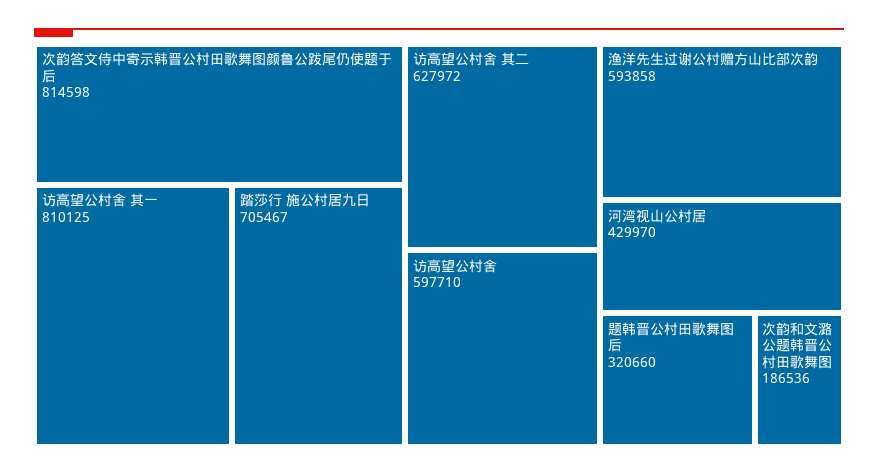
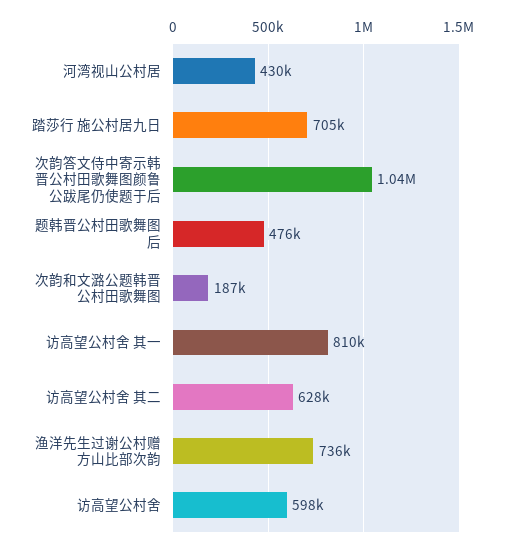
  {
-   "次韵答文侍中寄示韩晋公村田歌舞图颜鲁公跋尾仍使题于后": 814598,
+   "次韵答文侍中寄示韩晋公村田歌舞图颜鲁公跋尾仍使题于后": 1040000,
    "访高望公村舍 其一": 810125,
    "踏莎行 施公村居九日": 705467,
    "访高望公村舍 其二": 627972,
    "访高望公村舍": 597710,
-   "渔洋先生过谢公村赠方山比部次韵": 593858,
+   "渔洋先生过谢公村赠方山比部次韵": 736000,
    "河湾视山公村居": 429970,
-   "题韩晋公村田歌舞图后": 320660,
+   "题韩晋公村田歌舞图后": 476000,
    "次韵和文潞公题韩晋公村田歌舞图": 186536
  }

